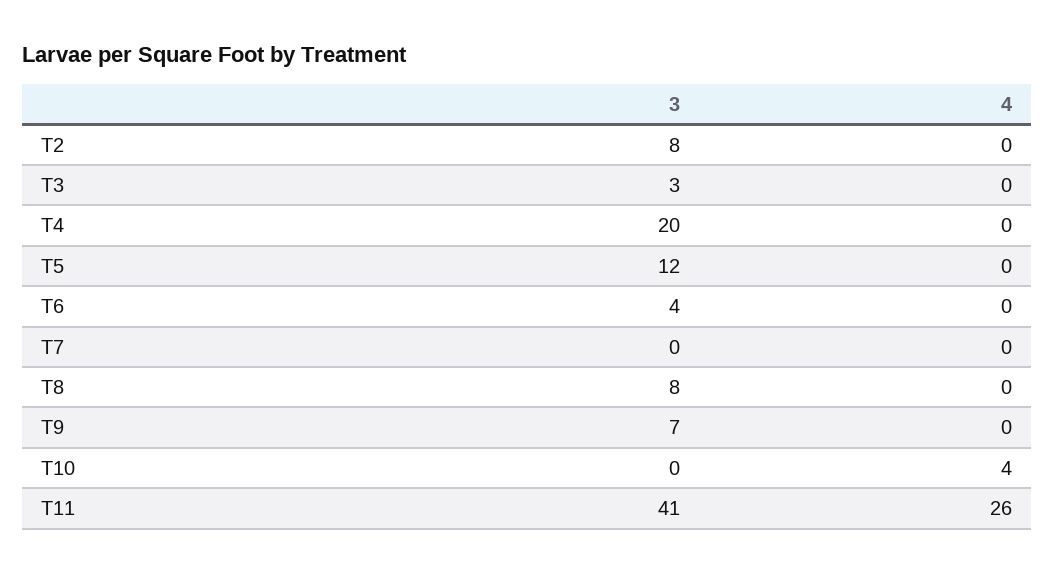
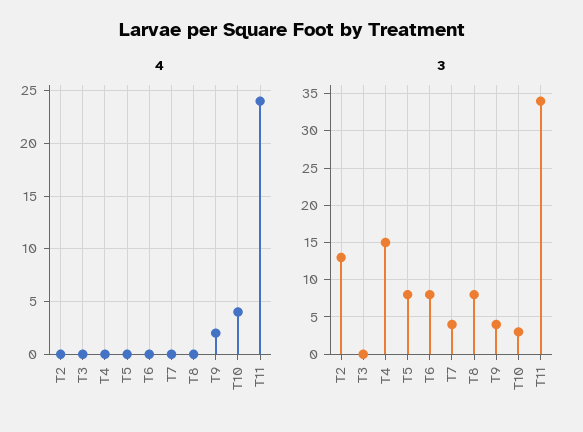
  {
    "3": {
-     "T2": 8,
+     "T2": 13,
-     "T3": 3,
+     "T3": 0,
-     "T4": 20,
+     "T4": 15,
-     "T5": 12,
+     "T5": 8,
-     "T6": 4,
+     "T6": 8,
-     "T7": 0,
+     "T7": 4,
      "T8": 8,
-     "T9": 7,
+     "T9": 4,
-     "T10": 0,
+     "T10": 3,
-     "T11": 41
+     "T11": 34
    },
    "4": {
      "T2": 0,
      "T3": 0,
      "T4": 0,
      "T5": 0,
      "T6": 0,
      "T7": 0,
      "T8": 0,
-     "T9": 0,
+     "T9": 2,
      "T10": 4,
-     "T11": 26
+     "T11": 24
    }
  }

